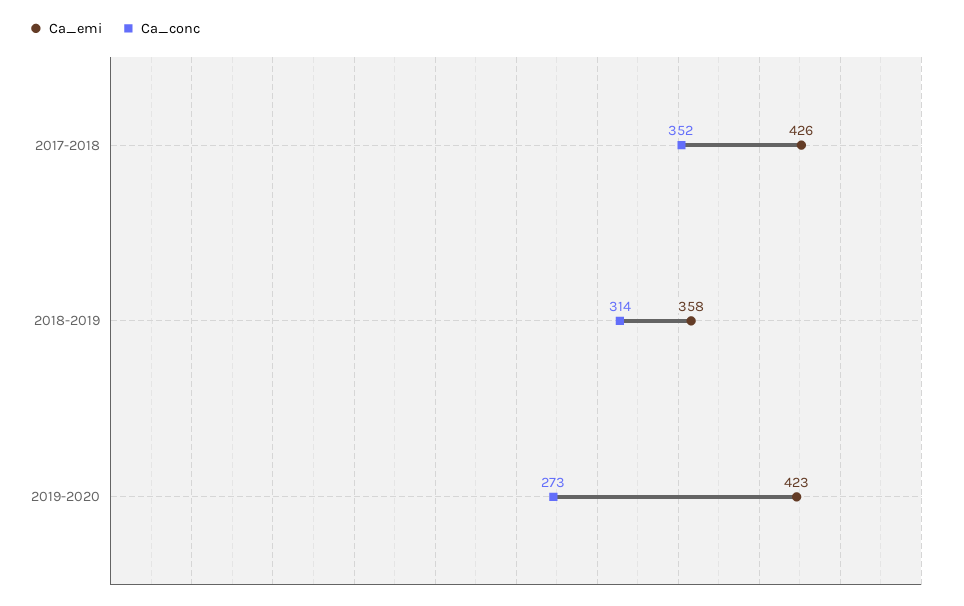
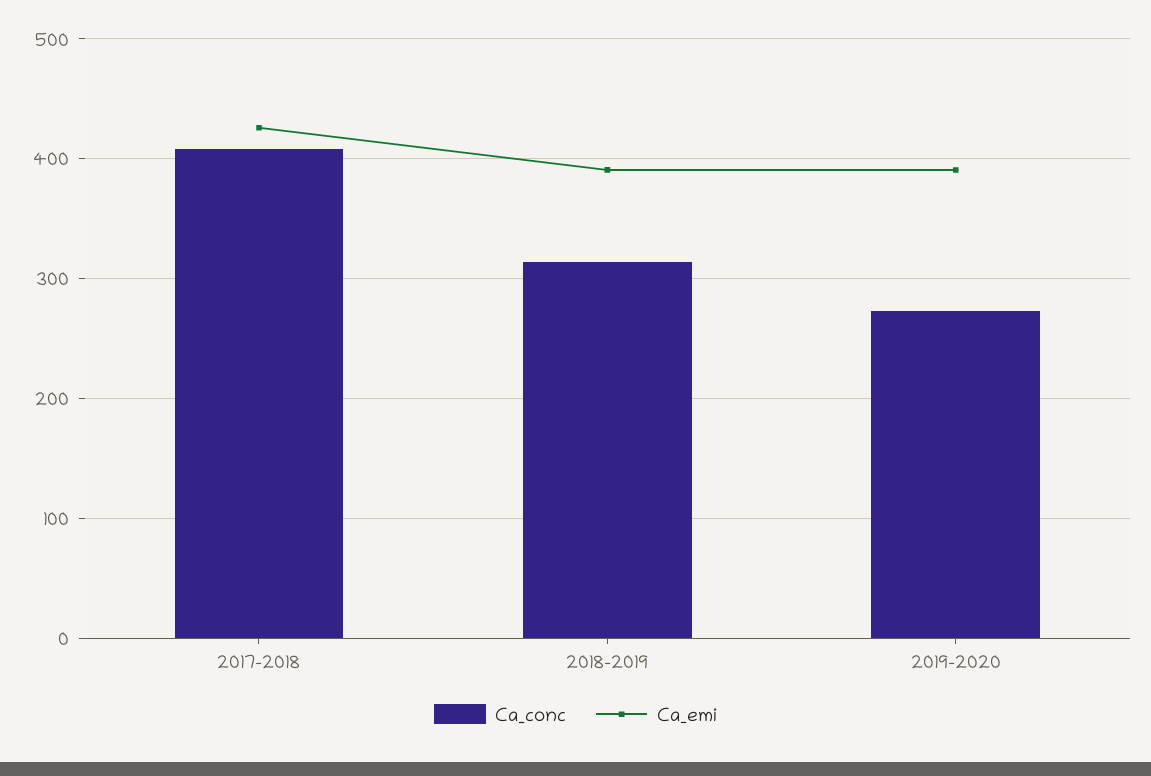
  {
    "Ca_emi": {
      "2017-2018": 426,
-     "2018-2019": 358,
+     "2018-2019": 390,
-     "2019-2020": 423
+     "2019-2020": 390
    },
    "Ca_conc": {
-     "2017-2018": 352,
+     "2017-2018": 410,
      "2018-2019": 314,
      "2019-2020": 273
    }
  }

